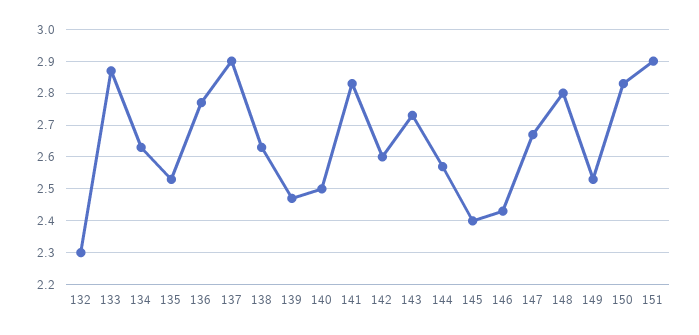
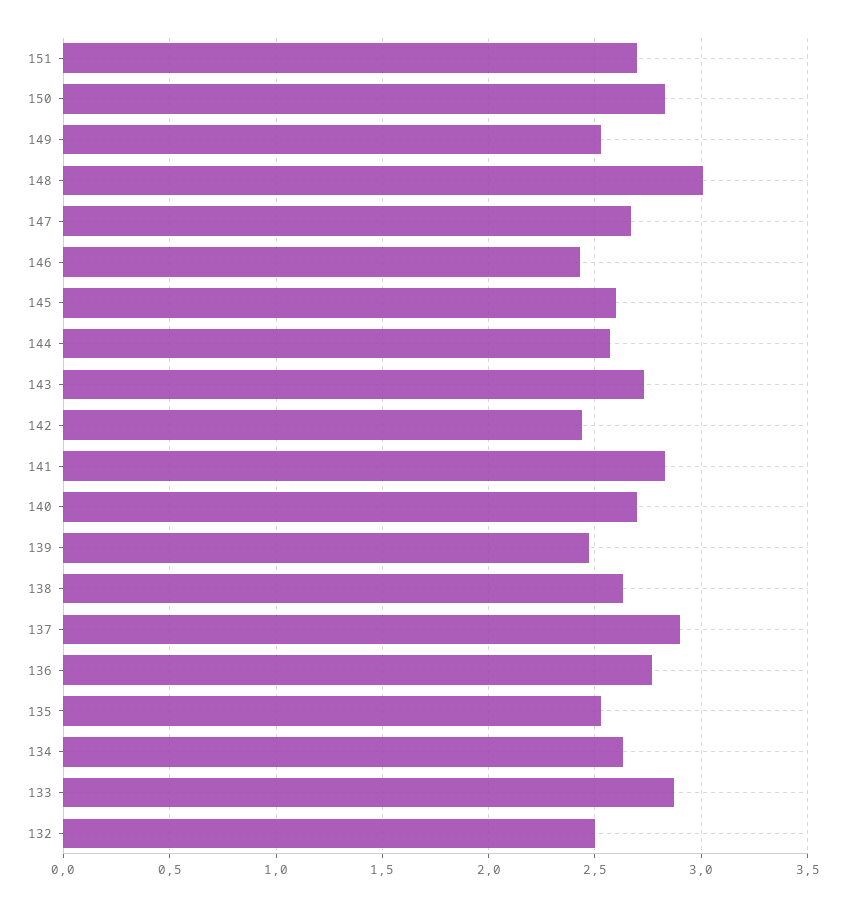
  {
-   "132": 2.3,
+   "132": 2.5,
    "133": 2.85,
    "134": 2.65,
    "135": 2.55,
    "136": 2.75,
    "137": 2.9,
    "138": 2.65,
    "139": 2.45,
-   "140": 2.5,
+   "140": 2.7,
    "141": 2.85,
-   "142": 2.6,
+   "142": 2.45,
    "143": 2.75,
    "144": 2.55,
-   "145": 2.4,
+   "145": 2.6,
    "146": 2.45,
    "147": 2.65,
-   "148": 2.8,
+   "148": 3,
    "149": 2.55,
    "150": 2.85,
-   "151": 2.9
+   "151": 2.7
  }

